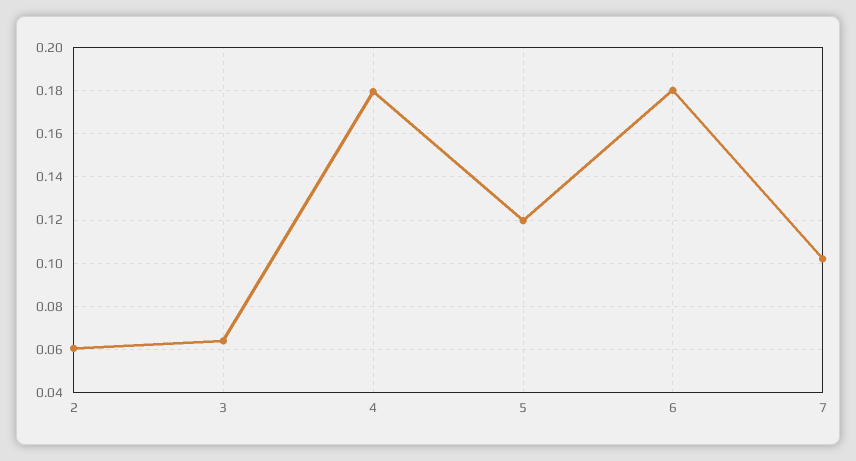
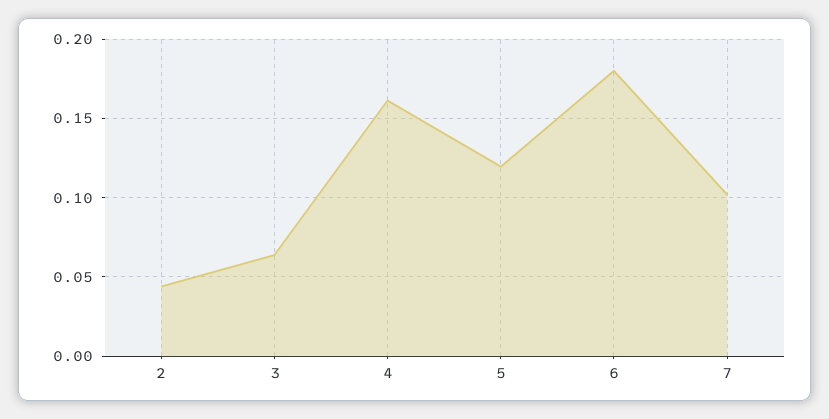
  {
-   "2": 0.06,
+   "2": 0.045,
    "3": 0.065,
-   "4": 0.18,
+   "4": 0.16,
    "5": 0.12,
    "6": 0.18,
    "7": 0.1
  }

